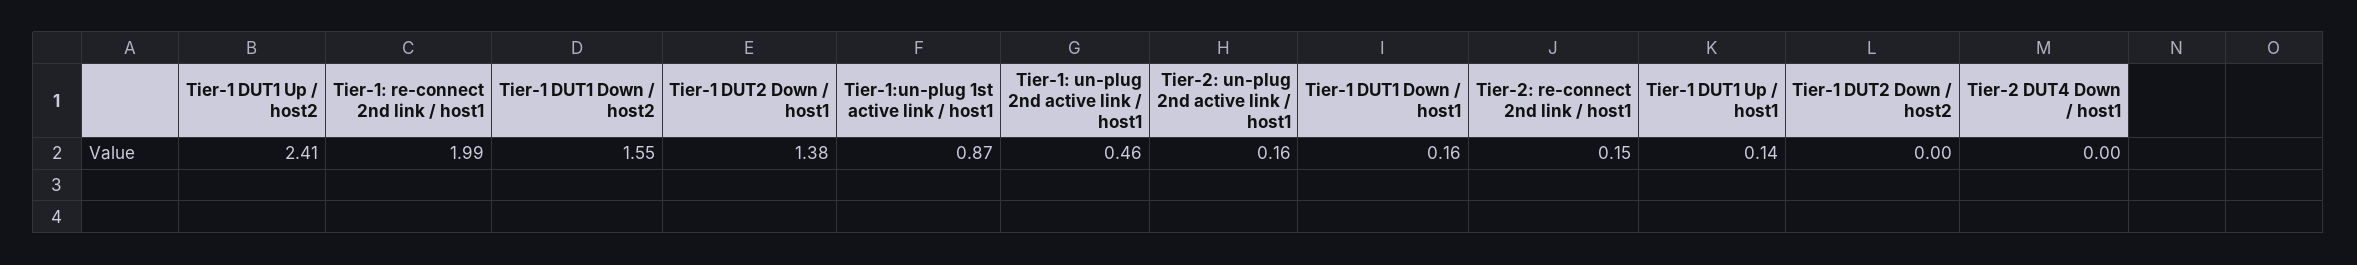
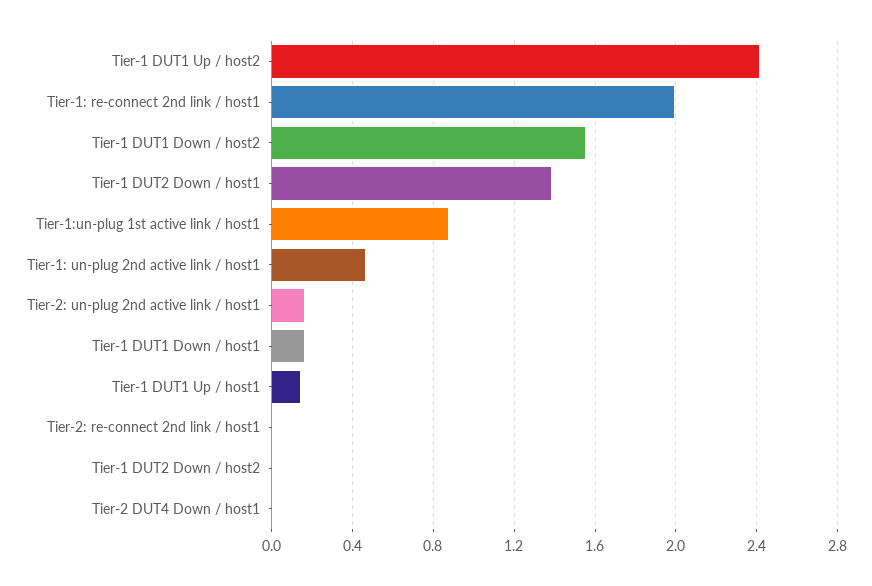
  {
    "Tier-1 DUT1 Up / host2": 2.41,
    "Tier-1: re-connect 2nd link / host1": 1.99,
    "Tier-1 DUT1 Down / host2": 1.55,
    "Tier-1 DUT2 Down / host1": 1.38,
    "Tier-1:un-plug 1st active link / host1": 0.87,
    "Tier-1: un-plug 2nd active link / host1": 0.46,
    "Tier-2: un-plug 2nd active link / host1": 0.16,
    "Tier-1 DUT1 Down / host1": 0.16,
-   "Tier-2: re-connect 2nd link / host1": 0.15,
+   "Tier-2: re-connect 2nd link / host1": 0,
    "Tier-1 DUT1 Up / host1": 0.14,
    "Tier-1 DUT2 Down / host2": 0,
    "Tier-2 DUT4 Down / host1": 0
  }

